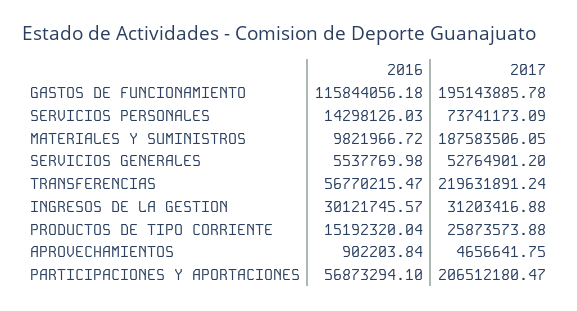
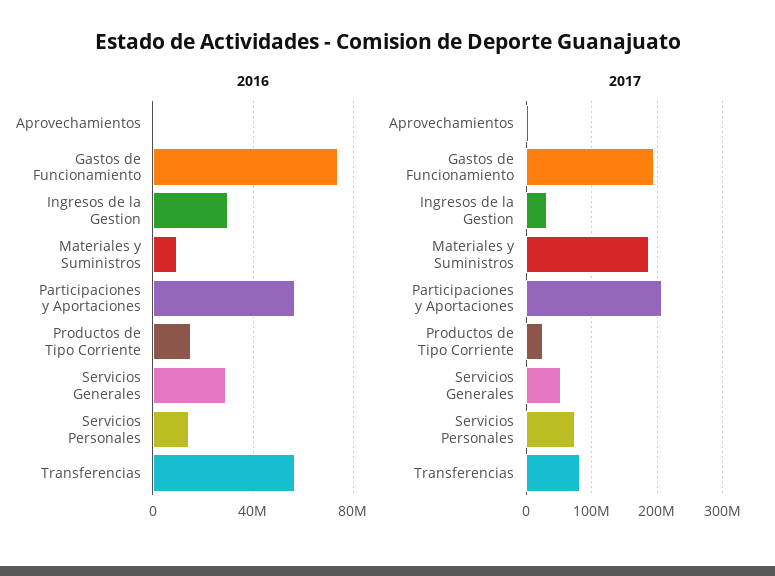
  {
    "2016": {
-     "GASTOS DE FUNCIONAMIENTO": 115844056.18,
+     "GASTOS DE FUNCIONAMIENTO": 75000000,
      "SERVICIOS PERSONALES": 14298126.03,
      "MATERIALES Y SUMINISTROS": 9821966.72,
-     "SERVICIOS GENERALES": 5537769.98,
+     "SERVICIOS GENERALES": 30000000,
      "TRANSFERENCIAS": 56770215.47,
      "INGRESOS DE LA GESTION": 30121745.57,
      "PRODUCTOS DE TIPO CORRIENTE": 15192320.04,
      "APROVECHAMIENTOS": 902203.84,
      "PARTICIPACIONES Y APORTACIONES": 56873294.1
    },
    "2017": {
      "GASTOS DE FUNCIONAMIENTO": 195143885.78,
      "SERVICIOS PERSONALES": 73741173.09,
      "MATERIALES Y SUMINISTROS": 187583506.05,
      "SERVICIOS GENERALES": 52764901.2,
-     "TRANSFERENCIAS": 219631891.24,
+     "TRANSFERENCIAS": 80000000,
      "INGRESOS DE LA GESTION": 31203416.88,
      "PRODUCTOS DE TIPO CORRIENTE": 25873573.88,
      "APROVECHAMIENTOS": 4656641.75,
      "PARTICIPACIONES Y APORTACIONES": 206512180.47
    }
  }

